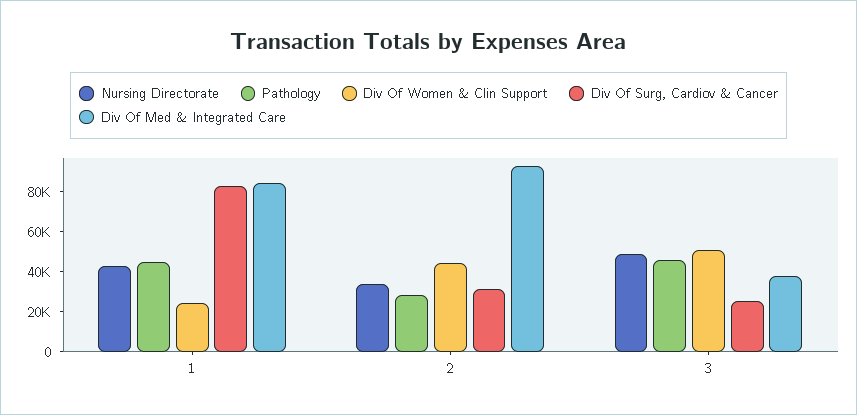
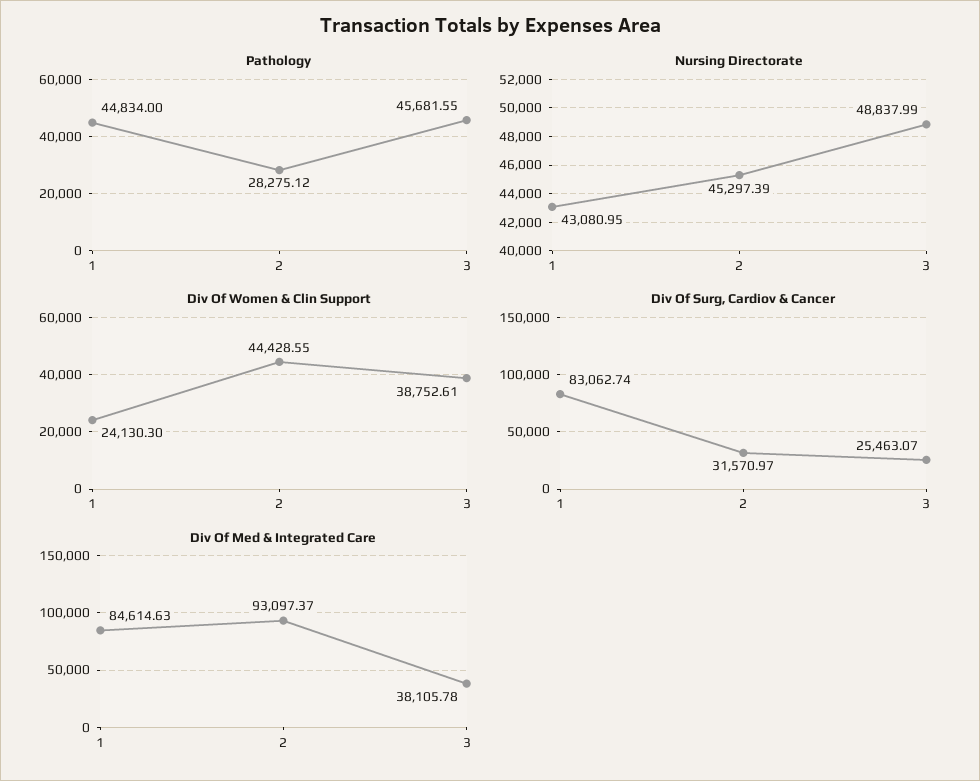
  {
    "Nursing Directorate": {
      "1": 43080.95,
-     "2": 35000,
+     "2": 45297.39,
      "3": 48837.99
    },
    "Pathology": {
      "1": 44834,
      "2": 28275.12,
      "3": 45681.55
    },
    "Div Of Women & Clin Support": {
      "1": 24130.3,
      "2": 44428.55,
-     "3": 50000
+     "3": 38752.61
    },
    "Div Of Surg, Cardiov & Cancer": {
      "1": 83062.74,
      "2": 31570.97,
      "3": 25463.07
    },
    "Div Of Med & Integrated Care": {
      "1": 84614.63,
      "2": 93097.37,
      "3": 38105.78
    }
  }

